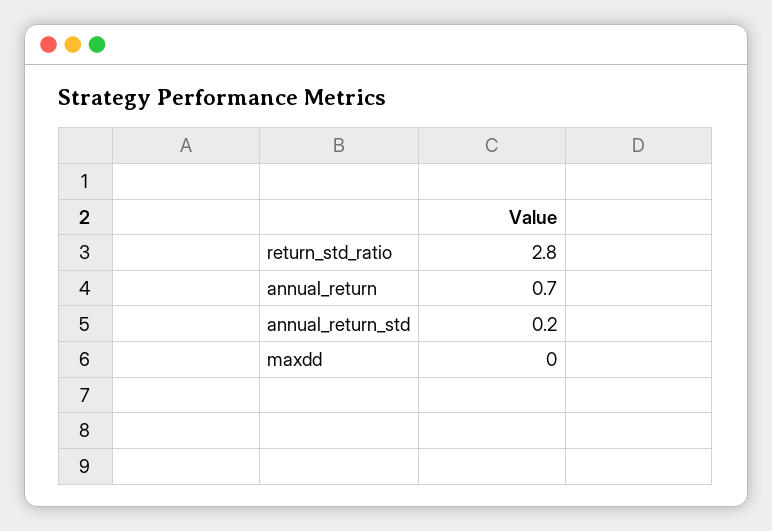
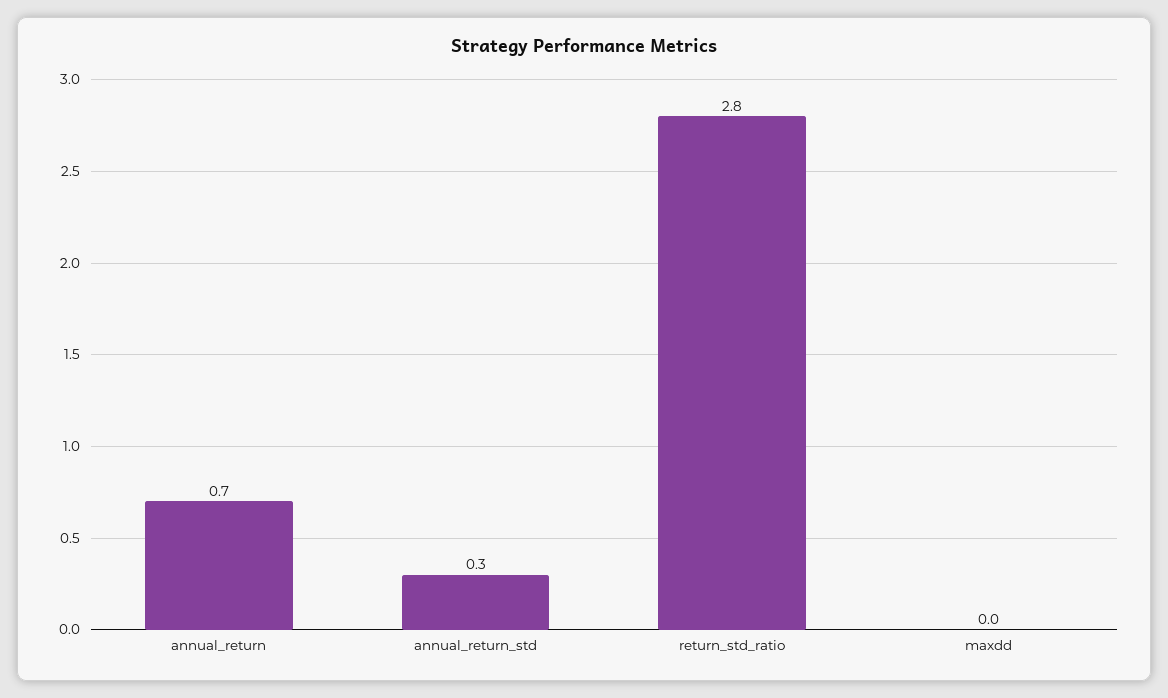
  {
    "return_std_ratio": 2.8,
    "annual_return": 0.7,
-   "annual_return_std": 0.2,
+   "annual_return_std": 0.3,
    "maxdd": 0
  }

